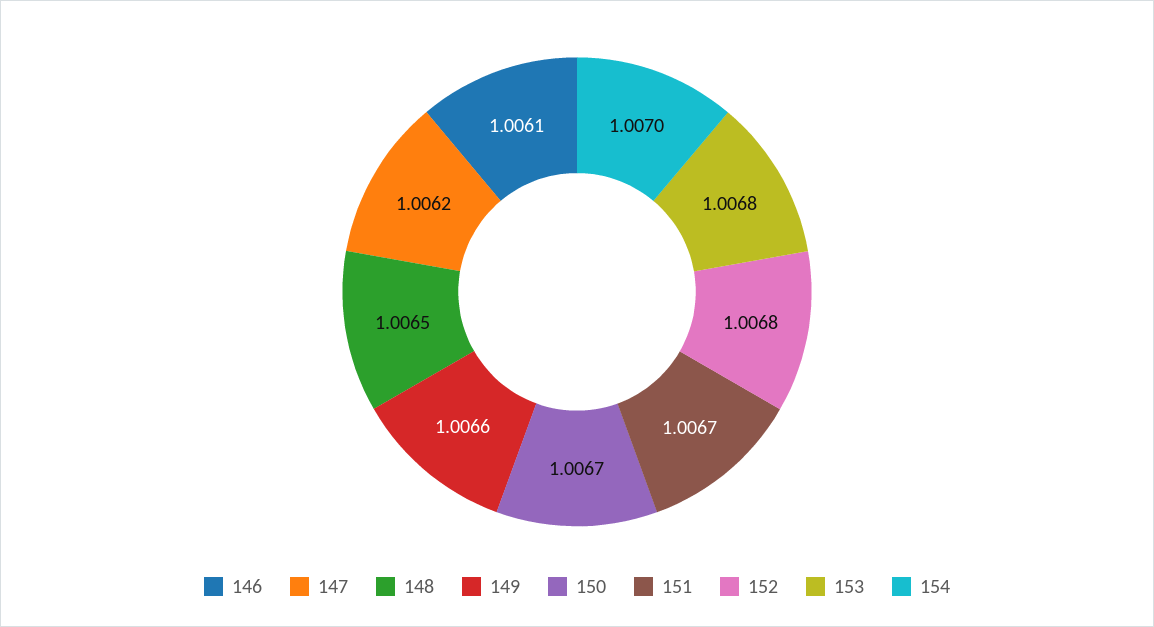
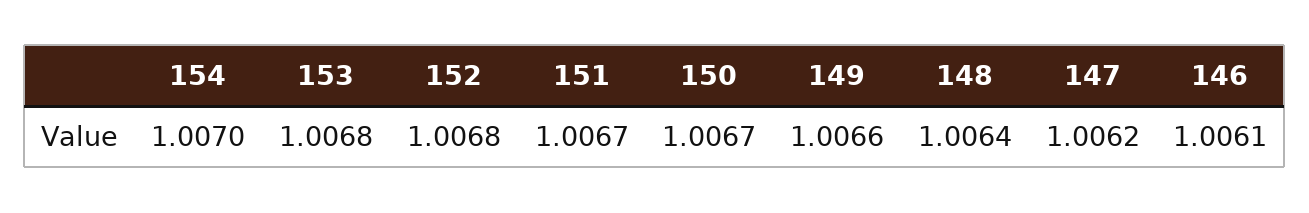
  {
    "146": 1.0061,
    "147": 1.0062,
-   "148": 1.0065,
+   "148": 1.0064,
    "149": 1.0066,
    "150": 1.0067,
    "151": 1.0067,
    "152": 1.0068,
    "153": 1.0068,
    "154": 1.007
  }

